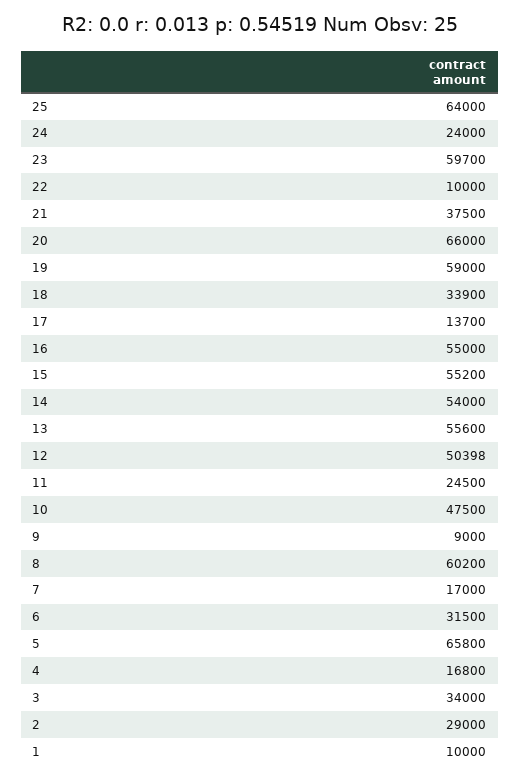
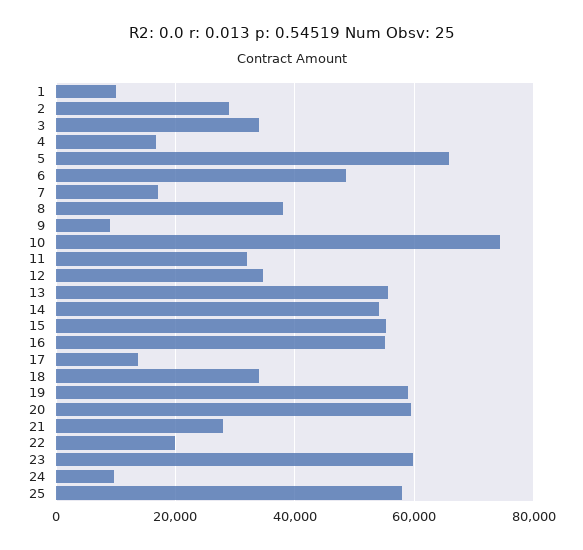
  {
-   "25": 64000,
+   "25": 58000,
-   "24": 24000,
+   "24": 10000,
    "23": 59700,
-   "22": 10000,
+   "22": 20000,
-   "21": 37500,
+   "21": 28000,
-   "20": 66000,
+   "20": 60000,
    "19": 59000,
    "18": 33900,
    "17": 13700,
    "16": 55000,
    "15": 55200,
    "14": 54000,
    "13": 55600,
-   "12": 50398,
+   "12": 34000,
-   "11": 24500,
+   "11": 32000,
-   "10": 47500,
+   "10": 74000,
    "9": 9000,
-   "8": 60200,
+   "8": 38000,
    "7": 17000,
-   "6": 31500,
+   "6": 48000,
    "5": 65800,
    "4": 16800,
    "3": 34000,
    "2": 29000,
    "1": 10000
  }

